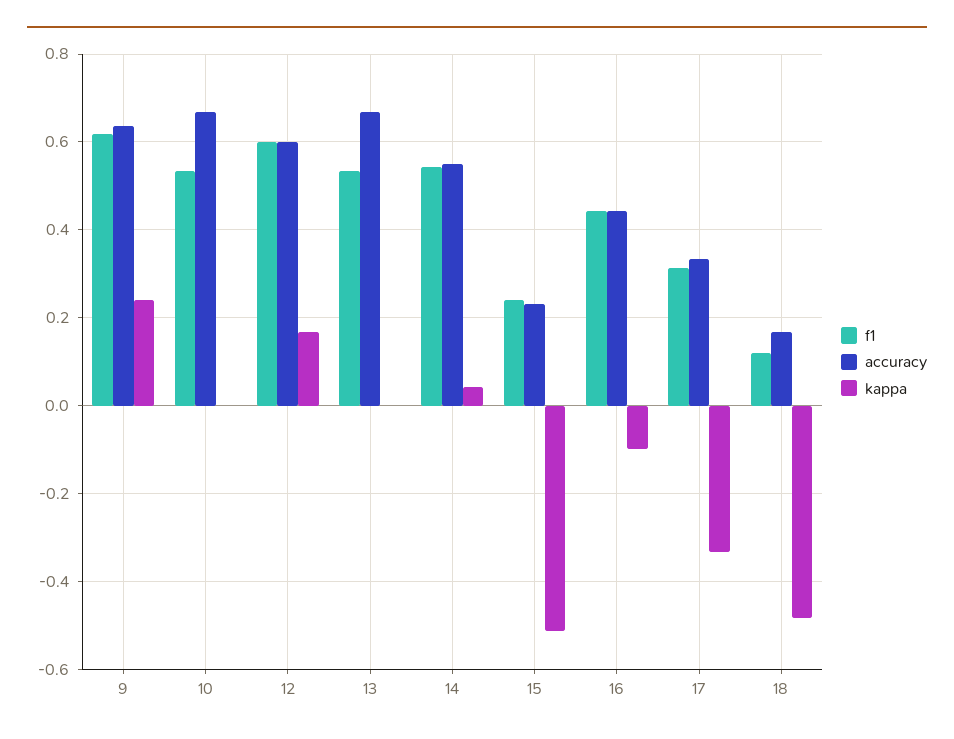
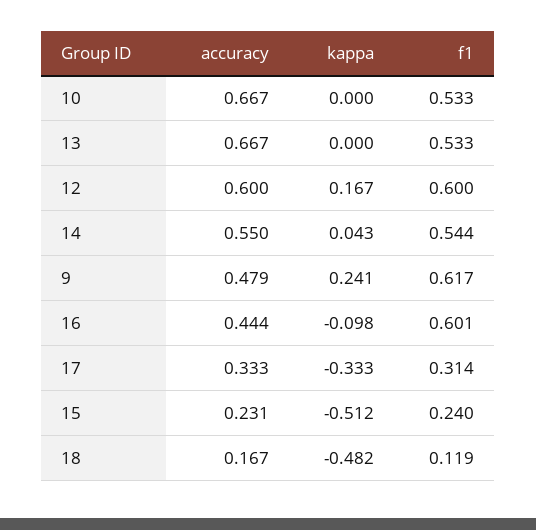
  {
    "f1": {
      "9": 0.617,
      "10": 0.533,
      "12": 0.6,
      "13": 0.533,
      "14": 0.544,
      "15": 0.24,
-     "16": 0.44,
+     "16": 0.601,
      "17": 0.314,
      "18": 0.119
    },
    "accuracy": {
-     "9": 0.64,
+     "9": 0.479,
      "10": 0.667,
      "12": 0.6,
      "13": 0.667,
      "14": 0.55,
      "15": 0.231,
      "16": 0.444,
      "17": 0.333,
      "18": 0.167
    },
    "kappa": {
      "9": 0.241,
      "10": 0,
      "12": 0.167,
      "13": 0,
      "14": 0.043,
      "15": -0.512,
      "16": -0.098,
      "17": -0.333,
      "18": -0.482
    }
  }

